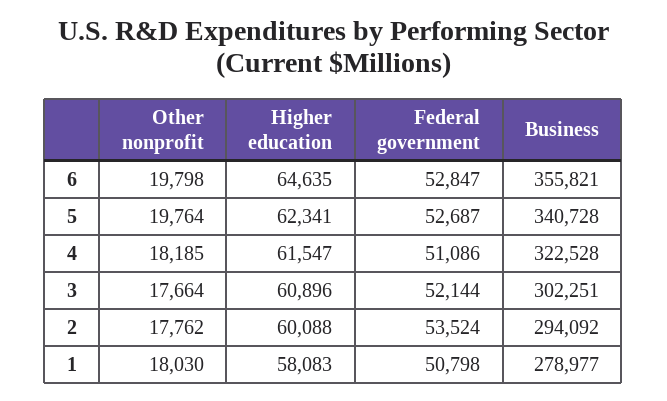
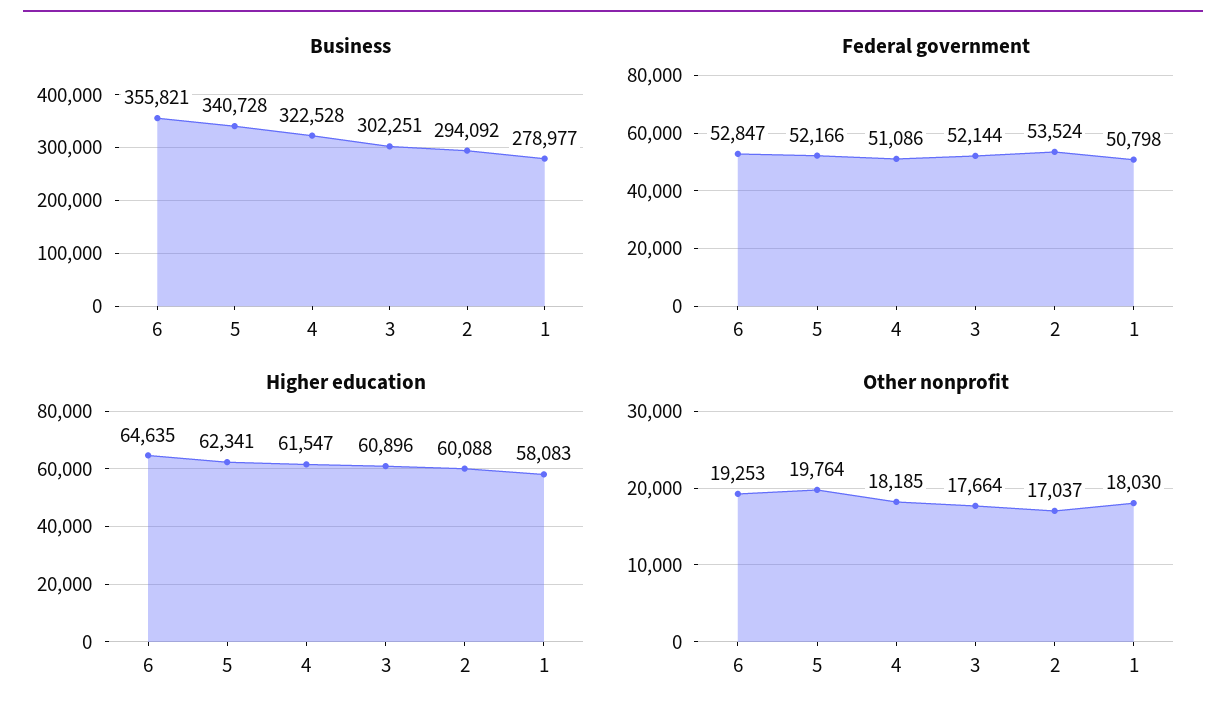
  {
    "Other nonprofit": {
-     "6": 19798,
+     "6": 19253,
      "5": 19764,
      "4": 18185,
      "3": 17664,
-     "2": 17762,
+     "2": 17037,
      "1": 18030
    },
    "Higher education": {
      "6": 64635,
      "5": 62341,
      "4": 61547,
      "3": 60896,
      "2": 60088,
      "1": 58083
    },
    "Federal government": {
      "6": 52847,
-     "5": 52687,
+     "5": 52166,
      "4": 51086,
      "3": 52144,
      "2": 53524,
      "1": 50798
    },
    "Business": {
      "6": 355821,
      "5": 340728,
      "4": 322528,
      "3": 302251,
      "2": 294092,
      "1": 278977
    }
  }

